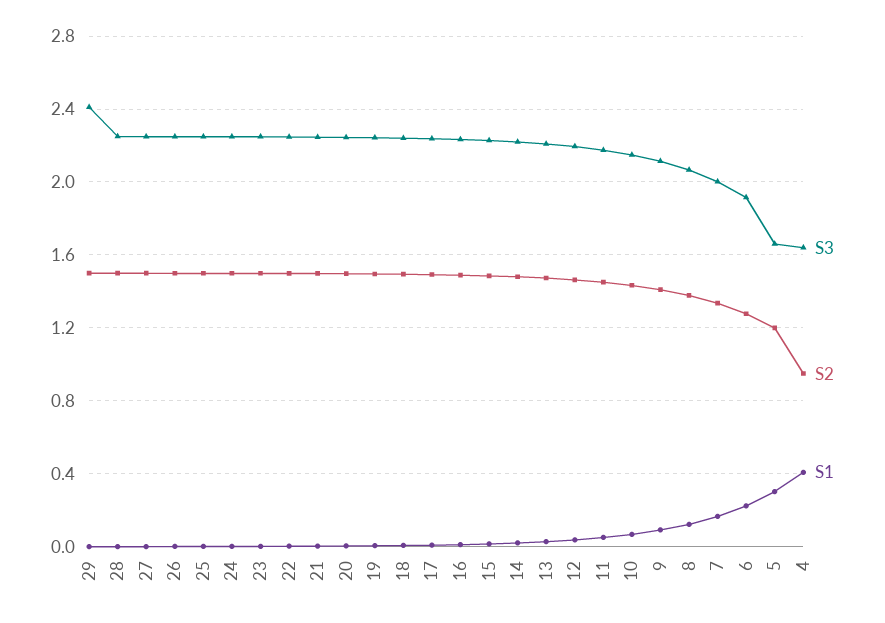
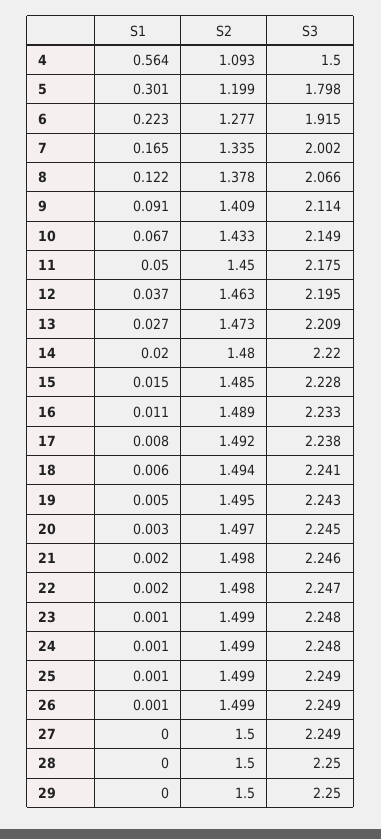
  {
    "S3": {
-     "29": 2.4,
+     "29": 2.25,
      "28": 2.25,
      "27": 2.249,
      "26": 2.249,
      "25": 2.249,
      "24": 2.248,
      "23": 2.248,
      "22": 2.247,
      "21": 2.246,
      "20": 2.245,
      "19": 2.243,
      "18": 2.241,
      "17": 2.238,
      "16": 2.233,
      "15": 2.228,
      "14": 2.22,
      "13": 2.209,
      "12": 2.195,
      "11": 2.175,
      "10": 2.149,
      "9": 2.114,
      "8": 2.066,
      "7": 2.002,
      "6": 1.915,
-     "5": 1.65,
+     "5": 1.798,
-     "4": 1.65
+     "4": 1.5
    },
    "S2": {
      "29": 1.5,
      "28": 1.5,
      "27": 1.5,
      "26": 1.499,
      "25": 1.499,
      "24": 1.499,
      "23": 1.499,
      "22": 1.498,
      "21": 1.498,
      "20": 1.497,
      "19": 1.495,
      "18": 1.494,
      "17": 1.492,
      "16": 1.489,
      "15": 1.485,
      "14": 1.48,
      "13": 1.473,
      "12": 1.463,
      "11": 1.45,
      "10": 1.433,
      "9": 1.409,
      "8": 1.378,
      "7": 1.335,
      "6": 1.277,
      "5": 1.199,
-     "4": 0.95
+     "4": 1.093
    },
    "S1": {
      "29": 0,
      "28": 0,
      "27": 0,
      "26": 0.001,
      "25": 0.001,
      "24": 0.001,
      "23": 0.001,
      "22": 0.002,
      "21": 0.002,
      "20": 0.003,
      "19": 0.005,
      "18": 0.006,
      "17": 0.008,
      "16": 0.011,
      "15": 0.015,
      "14": 0.02,
      "13": 0.027,
      "12": 0.037,
      "11": 0.05,
      "10": 0.067,
      "9": 0.091,
      "8": 0.122,
      "7": 0.165,
      "6": 0.223,
      "5": 0.301,
-     "4": 0.4
+     "4": 0.564
    }
  }

